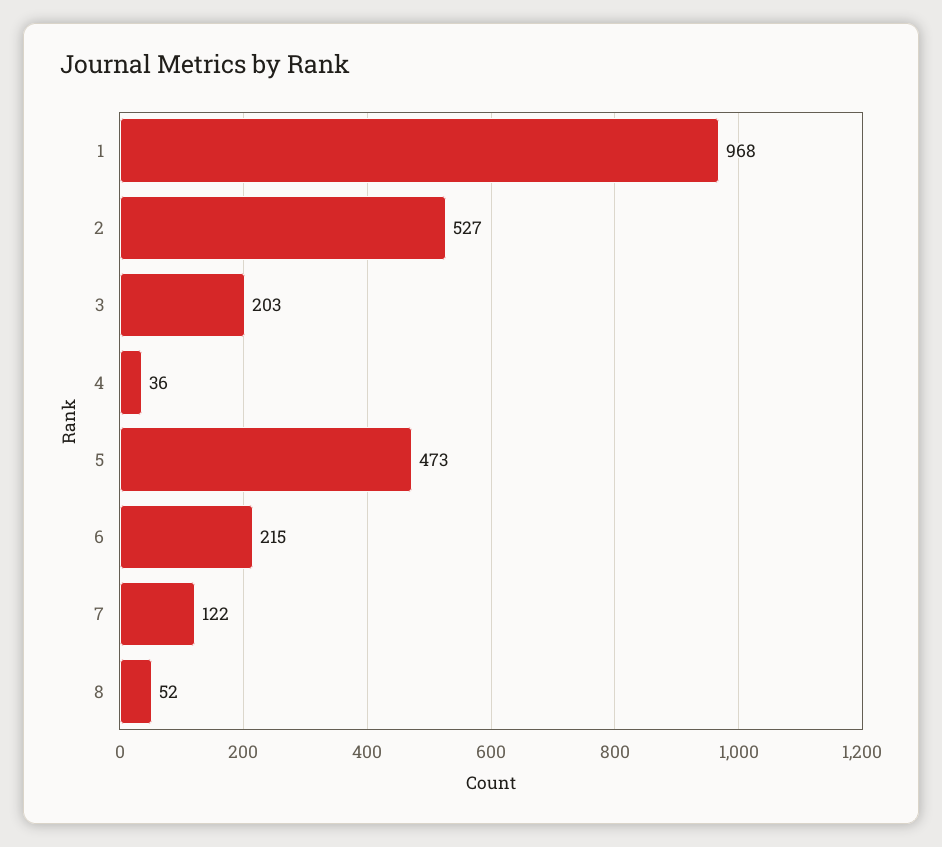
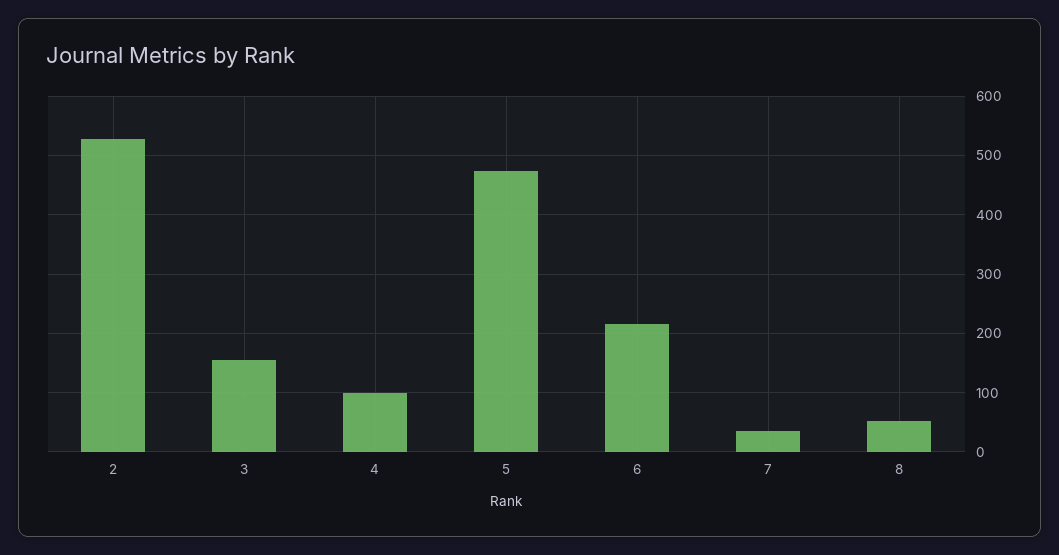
  {
-   "1": 968,
    "2": 527,
-   "3": 203,
+   "3": 160,
-   "4": 36,
+   "4": 100,
    "5": 473,
    "6": 215,
-   "7": 122,
+   "7": 40,
    "8": 52
  }

